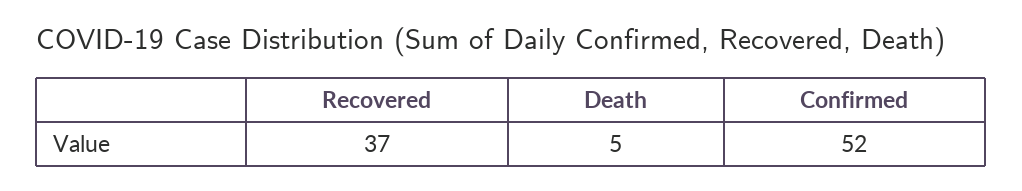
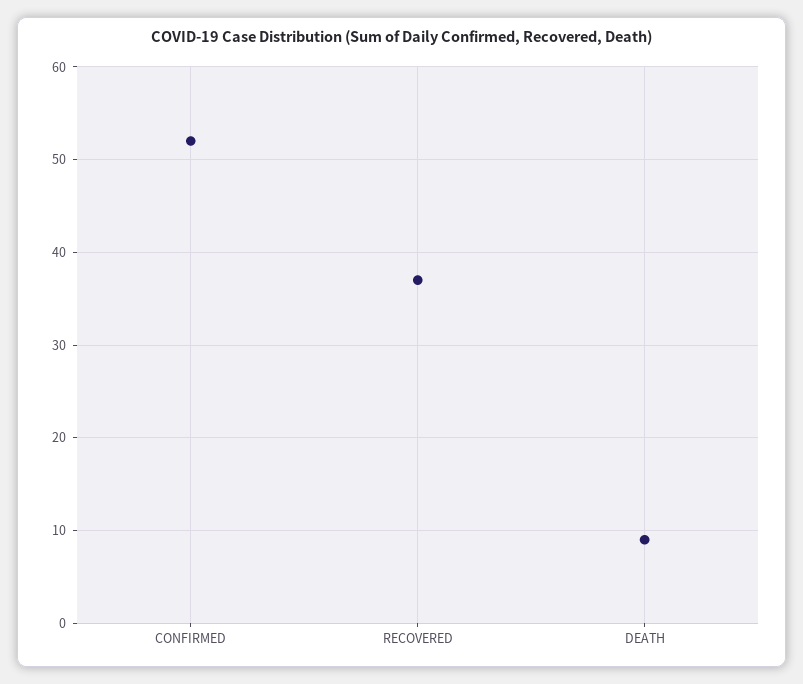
  {
    "Recovered": 37,
-   "Death": 5,
+   "Death": 9,
    "Confirmed": 52
  }

